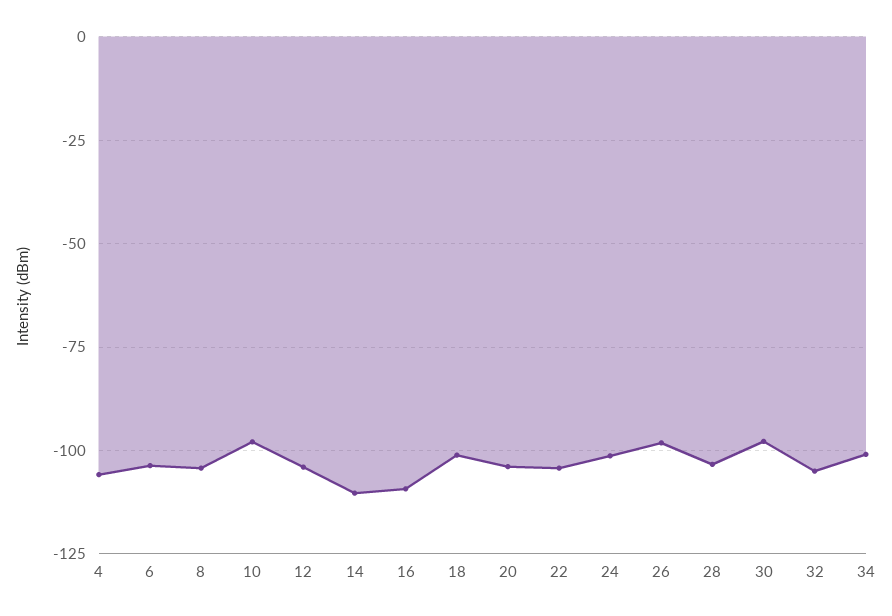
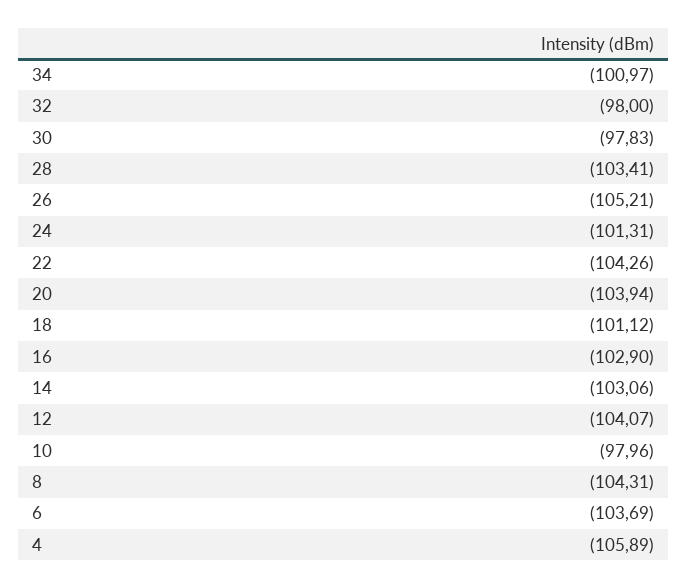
  {
    "4": -105.89,
    "6": -103.69,
    "8": -104.31,
    "10": -97.96,
    "12": -104.07,
-   "14": -110,
+   "14": -103.06,
-   "16": -110,
+   "16": -102.9,
    "18": -101.12,
    "20": -103.94,
    "22": -104.26,
    "24": -101.31,
-   "26": -97.5,
+   "26": -105.21,
    "28": -103.41,
    "30": -97.83,
-   "32": -105,
+   "32": -98,
    "34": -100.97
  }

